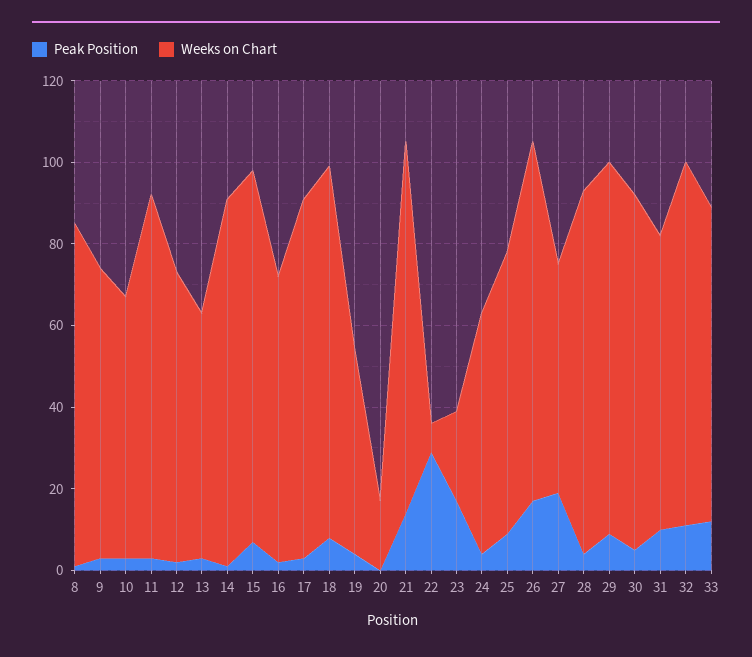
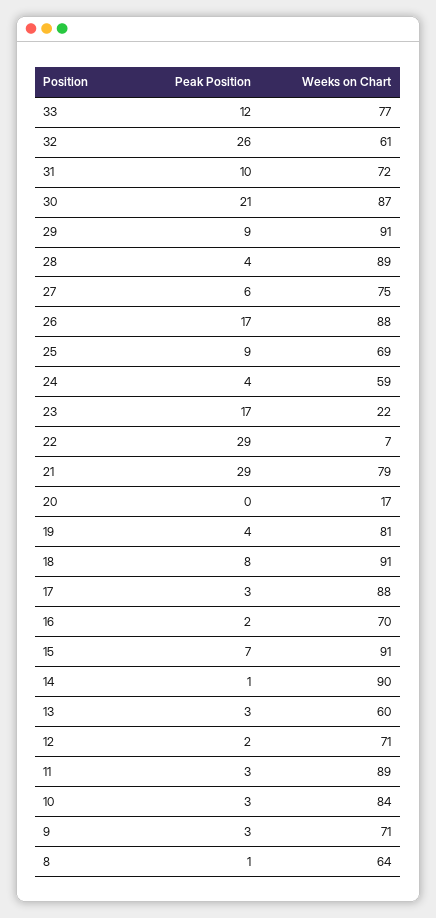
  {
    "Peak Position": {
      "8": 1,
      "9": 3,
      "10": 3,
      "11": 3,
      "12": 2,
      "13": 3,
      "14": 1,
      "15": 7,
      "16": 2,
      "17": 3,
      "18": 8,
      "19": 4,
      "20": 0,
-     "21": 15,
+     "21": 29,
      "22": 29,
      "23": 17,
      "24": 4,
      "25": 9,
      "26": 17,
-     "27": 20,
+     "27": 6,
      "28": 4,
      "29": 9,
-     "30": 5,
+     "30": 21,
      "31": 10,
-     "32": 10,
+     "32": 26,
      "33": 12
    },
    "Weeks on Chart": {
-     "8": 85,
+     "8": 64,
      "9": 71,
-     "10": 65,
+     "10": 84,
      "11": 89,
      "12": 71,
      "13": 60,
      "14": 90,
      "15": 91,
      "16": 70,
      "17": 88,
      "18": 91,
-     "19": 50,
+     "19": 81,
      "20": 17,
-     "21": 90,
+     "21": 79,
      "22": 7,
      "23": 22,
      "24": 59,
      "25": 69,
      "26": 88,
-     "27": 55,
+     "27": 75,
      "28": 89,
      "29": 91,
      "30": 87,
      "31": 72,
-     "32": 90,
+     "32": 61,
      "33": 77
    }
  }

